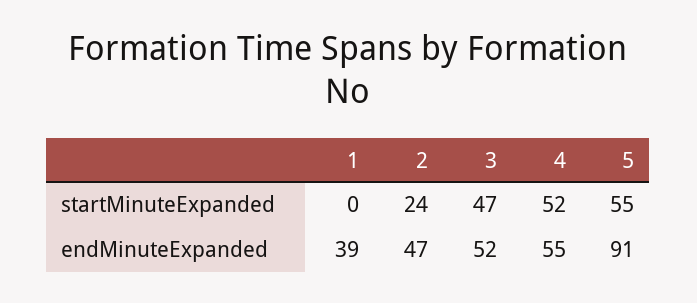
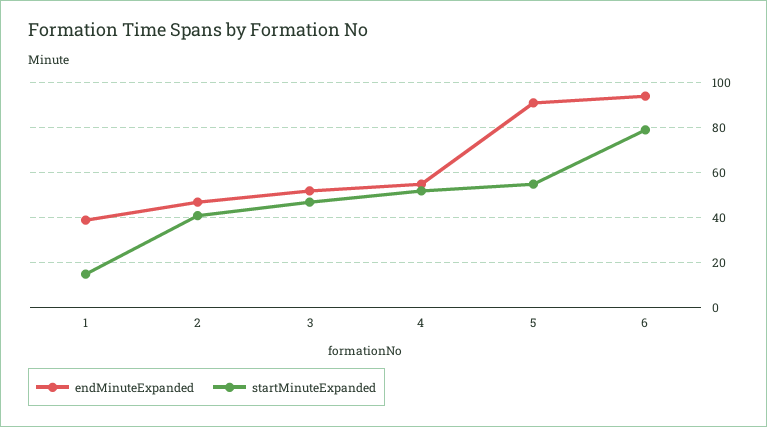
  {
    "startMinuteExpanded": {
-     "1": 0,
+     "1": 15,
-     "2": 24,
+     "2": 40,
      "3": 47,
      "4": 52,
-     "5": 55
+     "5": 55,
+     "6": 80
    },
    "endMinuteExpanded": {
      "1": 39,
      "2": 47,
      "3": 52,
      "4": 55,
-     "5": 91
+     "5": 91,
+     "6": 95
    }
  }

